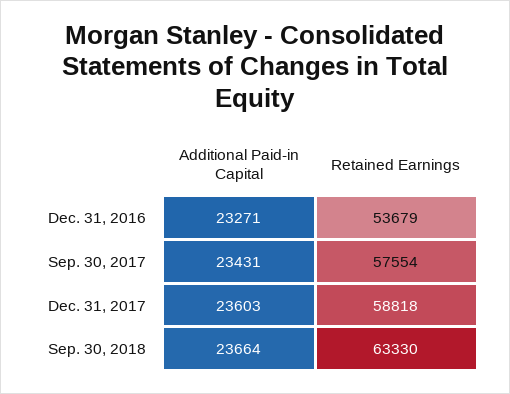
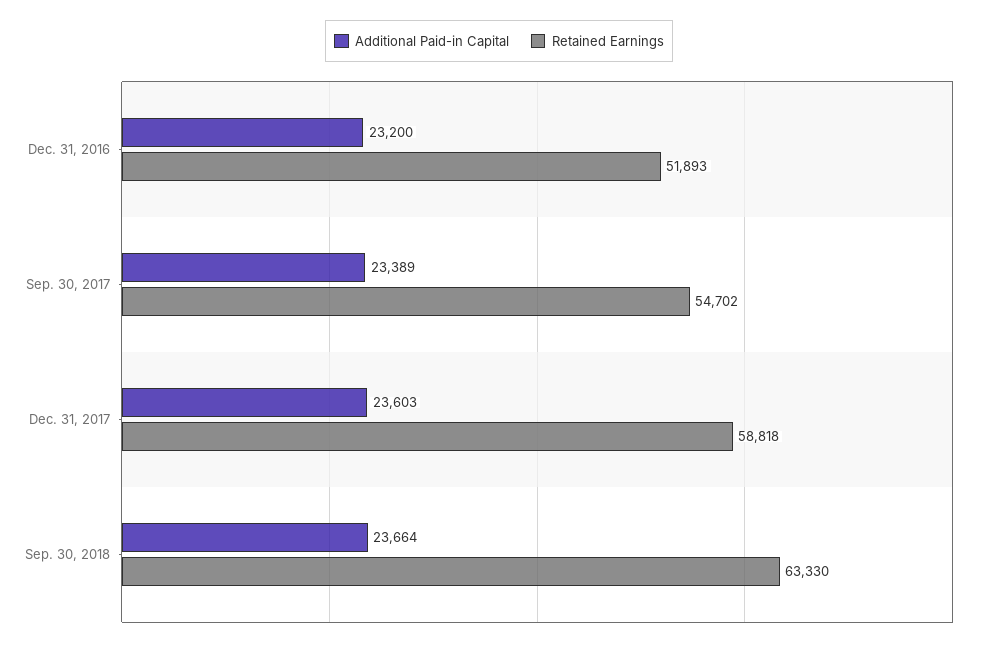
  {
    "Additional Paid-in Capital": {
-     "Dec. 31, 2016": 23271,
+     "Dec. 31, 2016": 23200,
-     "Sep. 30, 2017": 23431,
+     "Sep. 30, 2017": 23389,
      "Dec. 31, 2017": 23603,
      "Sep. 30, 2018": 23664
    },
    "Retained Earnings": {
-     "Dec. 31, 2016": 53679,
+     "Dec. 31, 2016": 51893,
-     "Sep. 30, 2017": 57554,
+     "Sep. 30, 2017": 54702,
      "Dec. 31, 2017": 58818,
      "Sep. 30, 2018": 63330
    }
  }

